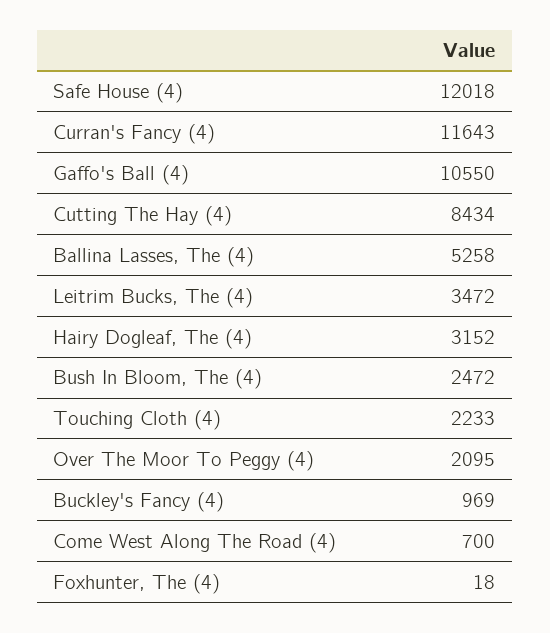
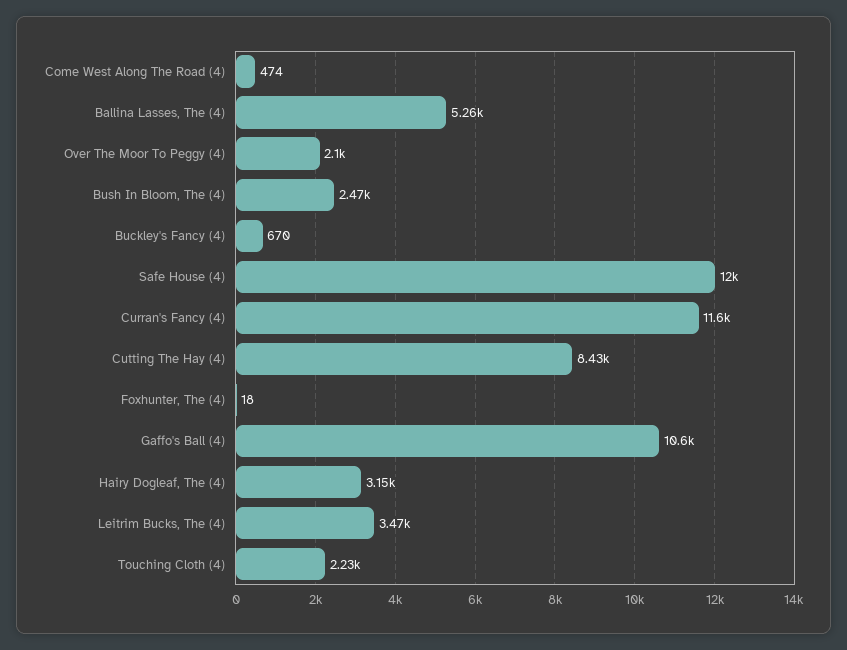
  {
    "Safe House (4)": 12018,
    "Curran's Fancy (4)": 11643,
    "Gaffo's Ball (4)": 10550,
    "Cutting The Hay (4)": 8434,
    "Ballina Lasses, The (4)": 5258,
    "Leitrim Bucks, The (4)": 3472,
    "Hairy Dogleaf, The (4)": 3152,
    "Bush In Bloom, The (4)": 2472,
    "Touching Cloth (4)": 2233,
    "Over The Moor To Peggy (4)": 2095,
-   "Buckley's Fancy (4)": 969,
+   "Buckley's Fancy (4)": 670,
-   "Come West Along The Road (4)": 700,
+   "Come West Along The Road (4)": 474,
    "Foxhunter, The (4)": 18
  }

